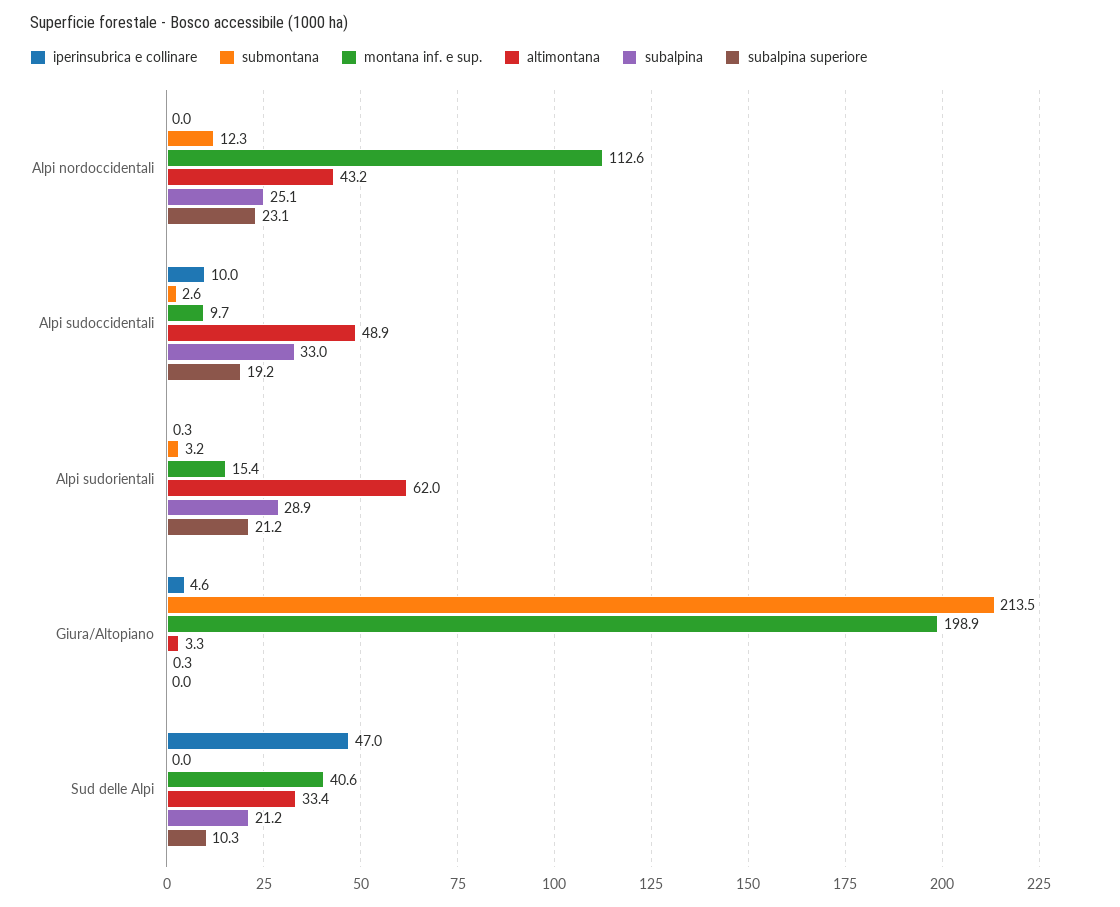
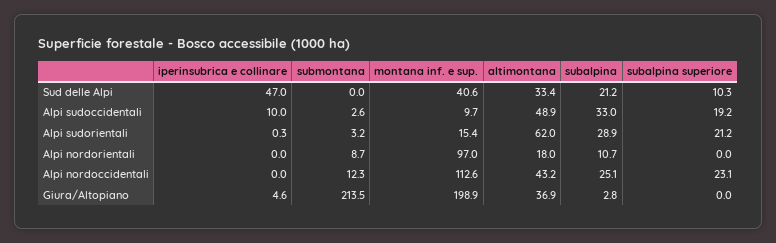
  {
    "iperinsubrica e collinare": {
      "Alpi nordoccidentali": 0,
      "Alpi sudoccidentali": 10,
      "Alpi sudorientali": 0.3,
      "Giura/Altopiano": 4.6,
-     "Sud delle Alpi": 47
+     "Sud delle Alpi": 47,
+     "Alpi nordorientali": 0
    },
    "submontana": {
      "Alpi nordoccidentali": 12.3,
      "Alpi sudoccidentali": 2.6,
      "Alpi sudorientali": 3.2,
      "Giura/Altopiano": 213.5,
-     "Sud delle Alpi": 0
+     "Sud delle Alpi": 0,
+     "Alpi nordorientali": 8.7
    },
    "montana inf. e sup.": {
      "Alpi nordoccidentali": 112.6,
      "Alpi sudoccidentali": 9.7,
      "Alpi sudorientali": 15.4,
      "Giura/Altopiano": 198.9,
-     "Sud delle Alpi": 40.6
+     "Sud delle Alpi": 40.6,
+     "Alpi nordorientali": 97
    },
    "altimontana": {
      "Alpi nordoccidentali": 43.2,
      "Alpi sudoccidentali": 48.9,
      "Alpi sudorientali": 62,
-     "Giura/Altopiano": 3.3,
+     "Giura/Altopiano": 36.9,
-     "Sud delle Alpi": 33.4
+     "Sud delle Alpi": 33.4,
+     "Alpi nordorientali": 18
    },
    "subalpina": {
      "Alpi nordoccidentali": 25.1,
      "Alpi sudoccidentali": 33,
      "Alpi sudorientali": 28.9,
-     "Giura/Altopiano": 0.3,
+     "Giura/Altopiano": 2.8,
-     "Sud delle Alpi": 21.2
+     "Sud delle Alpi": 21.2,
+     "Alpi nordorientali": 10.7
    },
    "subalpina superiore": {
      "Alpi nordoccidentali": 23.1,
      "Alpi sudoccidentali": 19.2,
      "Alpi sudorientali": 21.2,
      "Giura/Altopiano": 0,
-     "Sud delle Alpi": 10.3
+     "Sud delle Alpi": 10.3,
+     "Alpi nordorientali": 0
    }
  }

